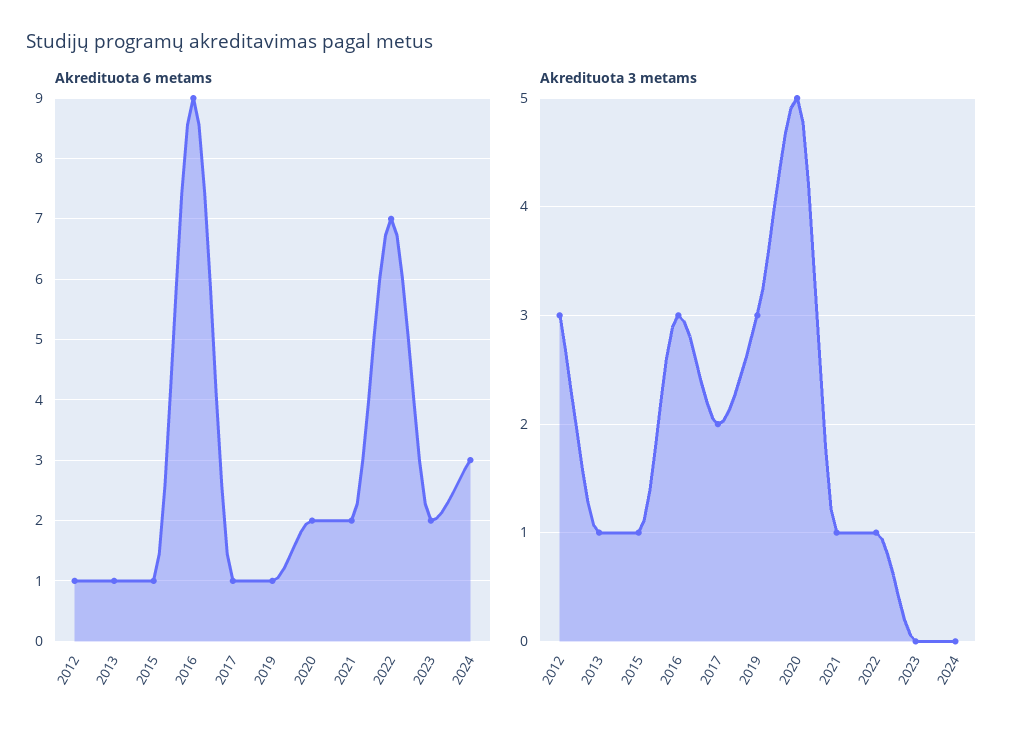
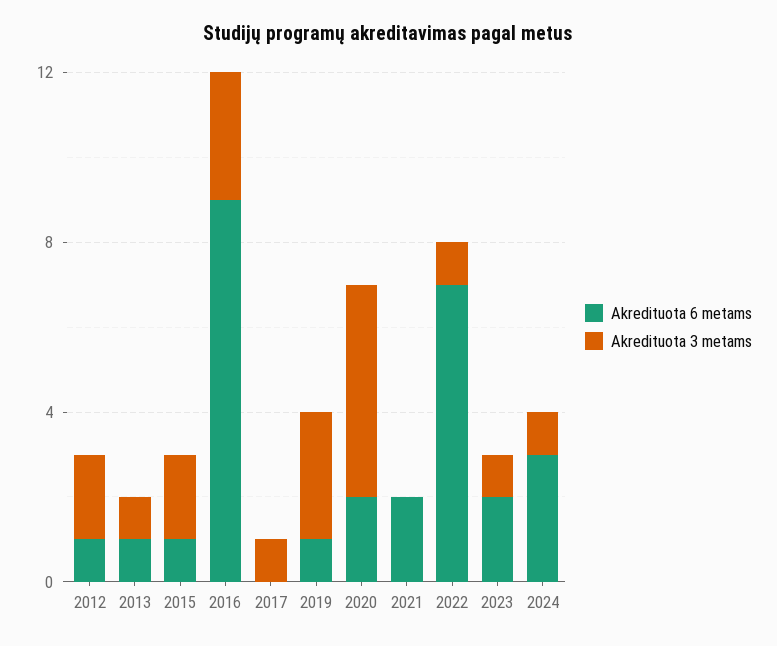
  {
    "Akredituota 6 metams": {
      "2012": 1,
      "2013": 1,
      "2015": 1,
      "2016": 9,
-     "2017": 1,
+     "2017": 0,
      "2019": 1,
      "2020": 2,
      "2021": 2,
      "2022": 7,
      "2023": 2,
      "2024": 3
    },
    "Akredituota 3 metams": {
-     "2012": 3,
+     "2012": 2,
      "2013": 1,
-     "2015": 1,
+     "2015": 2,
      "2016": 3,
-     "2017": 2,
+     "2017": 1,
      "2019": 3,
      "2020": 5,
-     "2021": 1,
+     "2021": 0,
      "2022": 1,
-     "2023": 0,
+     "2023": 1,
-     "2024": 0
+     "2024": 1
    }
  }

